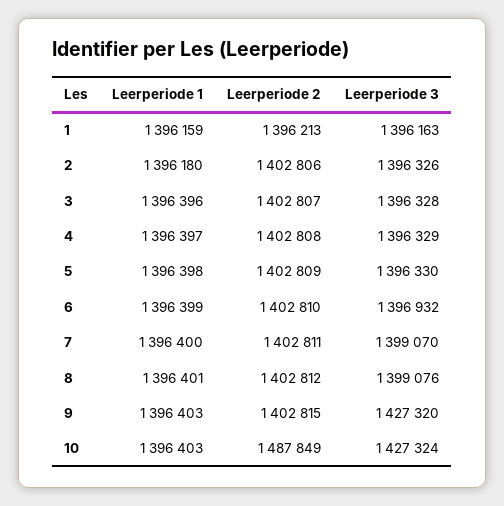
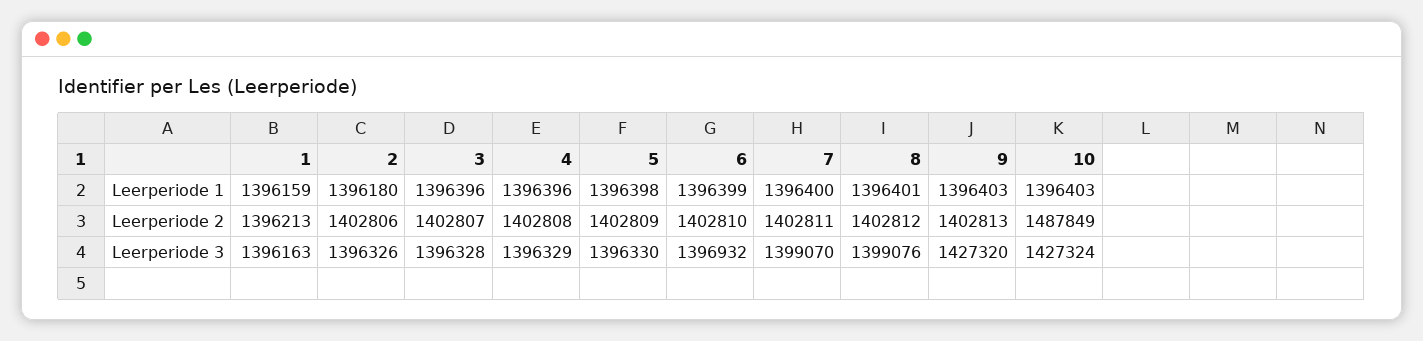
  {
    "Leerperiode 1": {
      "1": 1396159,
      "2": 1396180,
      "3": 1396396,
-     "4": 1396397,
+     "4": 1396396,
      "5": 1396398,
      "6": 1396399,
      "7": 1396400,
      "8": 1396401,
      "9": 1396403,
      "10": 1396403
    },
    "Leerperiode 2": {
      "1": 1396213,
      "2": 1402806,
      "3": 1402807,
      "4": 1402808,
      "5": 1402809,
      "6": 1402810,
      "7": 1402811,
      "8": 1402812,
-     "9": 1402815,
+     "9": 1402813,
      "10": 1487849
    },
    "Leerperiode 3": {
      "1": 1396163,
      "2": 1396326,
      "3": 1396328,
      "4": 1396329,
      "5": 1396330,
      "6": 1396932,
      "7": 1399070,
      "8": 1399076,
      "9": 1427320,
      "10": 1427324
    }
  }

